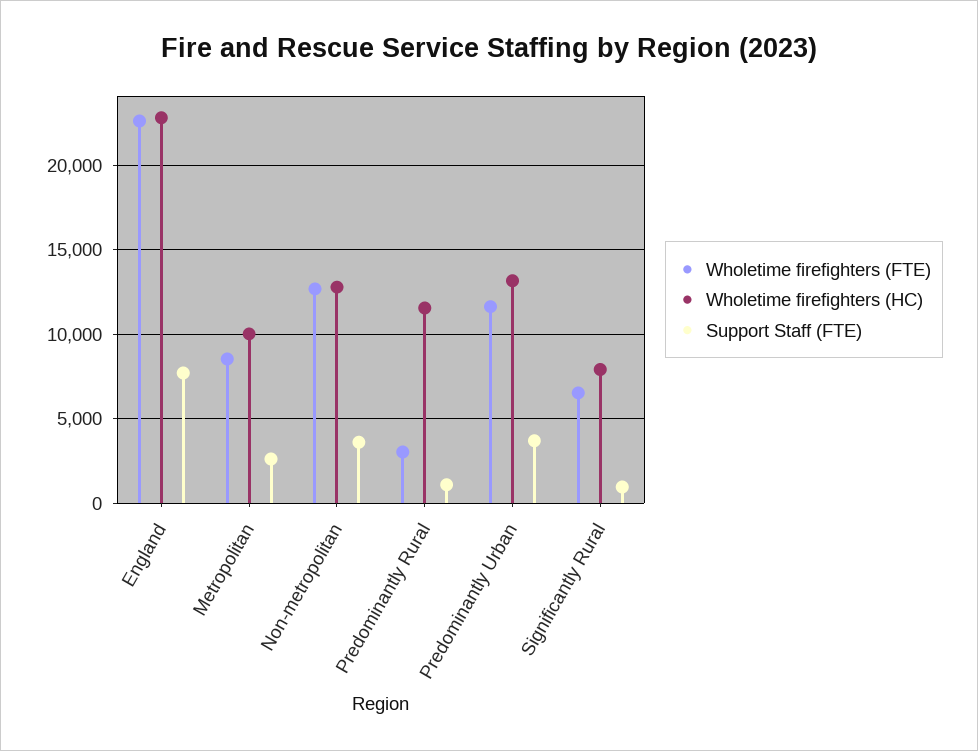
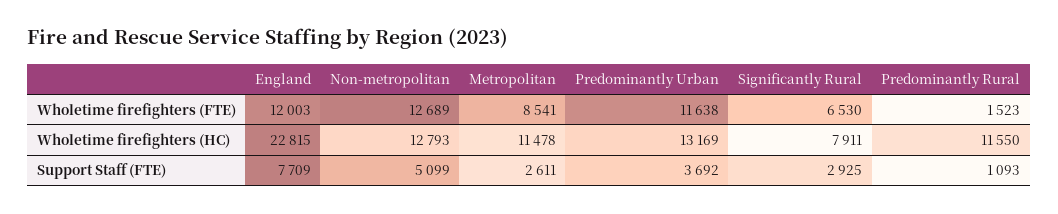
  {
    "Wholetime firefighters (FTE)": {
-     "England": 22500,
+     "England": 12003,
      "Metropolitan": 8541,
      "Non-metropolitan": 12689,
-     "Predominantly Rural": 3000,
+     "Predominantly Rural": 1523,
      "Predominantly Urban": 11638,
      "Significantly Rural": 6530
    },
    "Wholetime firefighters (HC)": {
      "England": 22815,
-     "Metropolitan": 10000,
+     "Metropolitan": 11478,
      "Non-metropolitan": 12793,
      "Predominantly Rural": 11550,
      "Predominantly Urban": 13169,
      "Significantly Rural": 7911
    },
    "Support Staff (FTE)": {
      "England": 7709,
      "Metropolitan": 2611,
-     "Non-metropolitan": 3500,
+     "Non-metropolitan": 5099,
      "Predominantly Rural": 1093,
      "Predominantly Urban": 3692,
-     "Significantly Rural": 1000
+     "Significantly Rural": 2925
    }
  }

